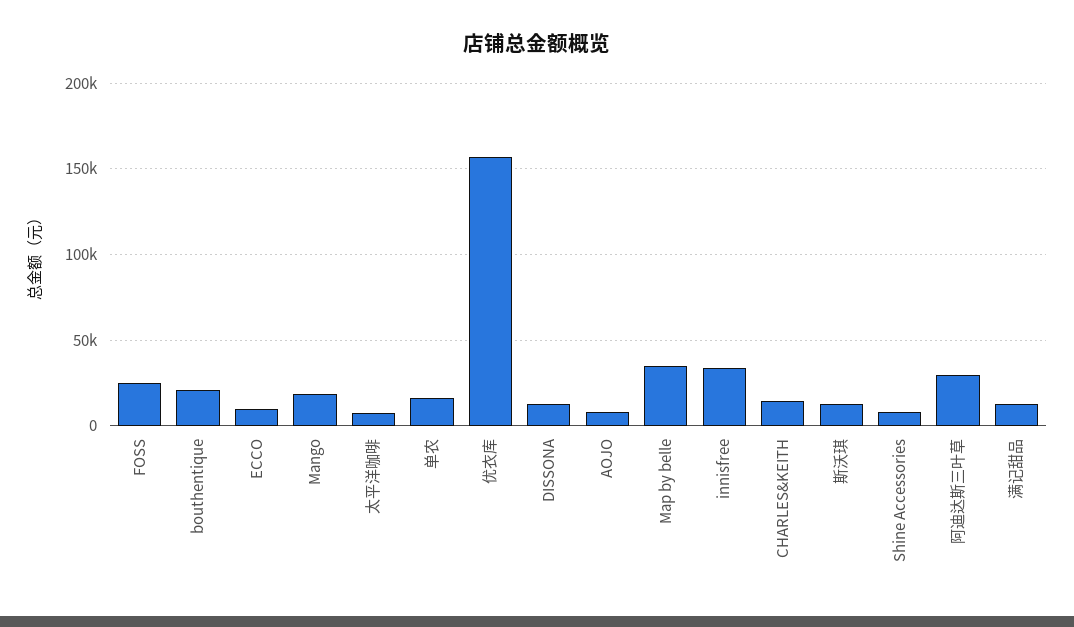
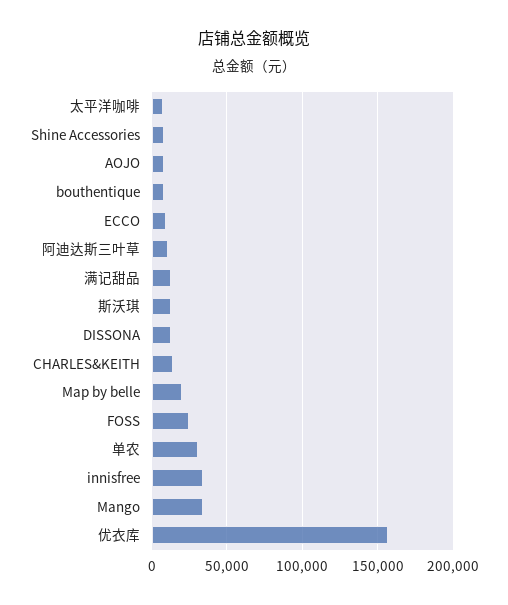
  {
    "FOSS": 25000,
-   "bouthentique": 20000,
+   "bouthentique": 10000,
    "ECCO": 10000,
-   "Mango": 20000,
+   "Mango": 35000,
    "太平洋咖啡": 5000,
-   "单农": 15000,
+   "单农": 30000,
    "优衣库": 155000,
    "DISSONA": 15000,
    "AOJO": 10000,
-   "Map by belle": 35000,
+   "Map by belle": 20000,
    "innisfree": 35000,
    "CHARLES&KEITH": 15000,
    "斯沃琪": 15000,
    "Shine Accessories": 10000,
-   "阿迪达斯三叶草": 30000,
+   "阿迪达斯三叶草": 10000,
    "满记甜品": 15000
  }

